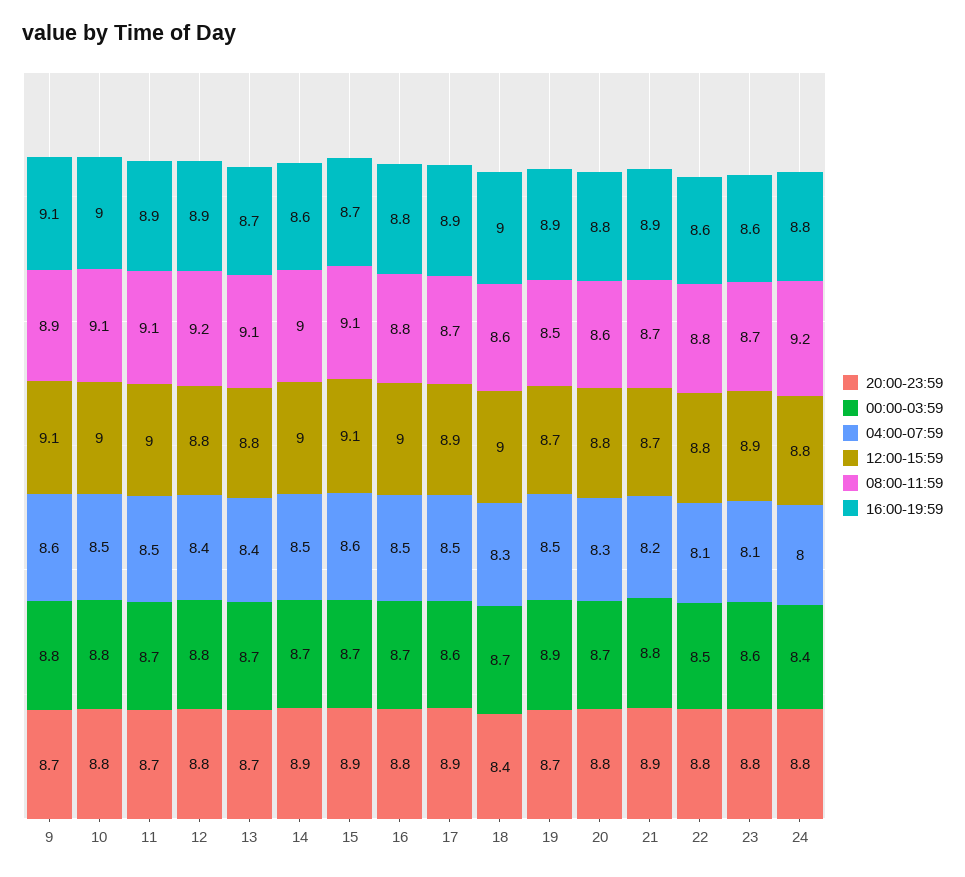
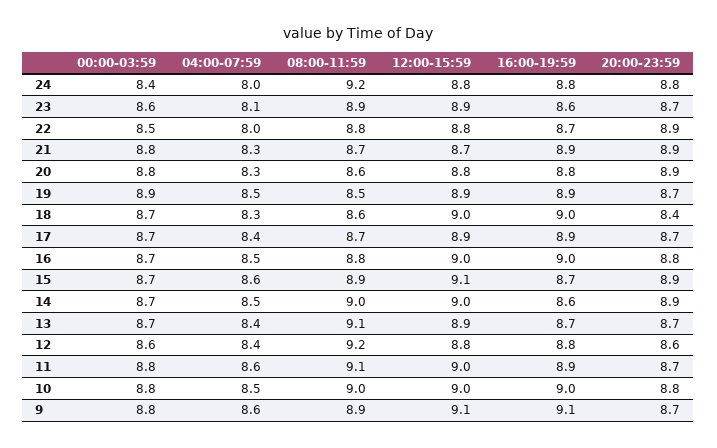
  {
    "20:00-23:59": {
      "9": 8.7,
      "10": 8.8,
      "11": 8.7,
-     "12": 8.8,
+     "12": 8.6,
      "13": 8.7,
      "14": 8.9,
      "15": 8.9,
      "16": 8.8,
-     "17": 8.9,
+     "17": 8.7,
      "18": 8.4,
      "19": 8.7,
-     "20": 8.8,
+     "20": 8.9,
      "21": 8.9,
-     "22": 8.8,
+     "22": 8.9,
-     "23": 8.8,
+     "23": 8.7,
      "24": 8.8
    },
    "00:00-03:59": {
      "9": 8.8,
      "10": 8.8,
-     "11": 8.7,
+     "11": 8.8,
-     "12": 8.8,
+     "12": 8.6,
      "13": 8.7,
      "14": 8.7,
      "15": 8.7,
      "16": 8.7,
-     "17": 8.6,
+     "17": 8.7,
      "18": 8.7,
      "19": 8.9,
-     "20": 8.7,
+     "20": 8.8,
      "21": 8.8,
      "22": 8.5,
      "23": 8.6,
      "24": 8.4
    },
    "04:00-07:59": {
      "9": 8.6,
      "10": 8.5,
-     "11": 8.5,
+     "11": 8.6,
      "12": 8.4,
      "13": 8.4,
      "14": 8.5,
      "15": 8.6,
      "16": 8.5,
-     "17": 8.5,
+     "17": 8.4,
      "18": 8.3,
      "19": 8.5,
      "20": 8.3,
-     "21": 8.2,
+     "21": 8.3,
-     "22": 8.1,
+     "22": 8,
      "23": 8.1,
      "24": 8
    },
    "12:00-15:59": {
      "9": 9.1,
      "10": 9,
      "11": 9,
      "12": 8.8,
-     "13": 8.8,
+     "13": 8.9,
      "14": 9,
      "15": 9.1,
      "16": 9,
      "17": 8.9,
      "18": 9,
-     "19": 8.7,
+     "19": 8.9,
      "20": 8.8,
      "21": 8.7,
      "22": 8.8,
      "23": 8.9,
      "24": 8.8
    },
    "08:00-11:59": {
      "9": 8.9,
-     "10": 9.1,
+     "10": 9,
      "11": 9.1,
      "12": 9.2,
      "13": 9.1,
      "14": 9,
-     "15": 9.1,
+     "15": 8.9,
      "16": 8.8,
      "17": 8.7,
      "18": 8.6,
      "19": 8.5,
      "20": 8.6,
      "21": 8.7,
      "22": 8.8,
-     "23": 8.7,
+     "23": 8.9,
      "24": 9.2
    },
    "16:00-19:59": {
      "9": 9.1,
      "10": 9,
      "11": 8.9,
-     "12": 8.9,
+     "12": 8.8,
      "13": 8.7,
      "14": 8.6,
      "15": 8.7,
-     "16": 8.8,
+     "16": 9,
      "17": 8.9,
      "18": 9,
      "19": 8.9,
      "20": 8.8,
      "21": 8.9,
-     "22": 8.6,
+     "22": 8.7,
      "23": 8.6,
      "24": 8.8
    }
  }

